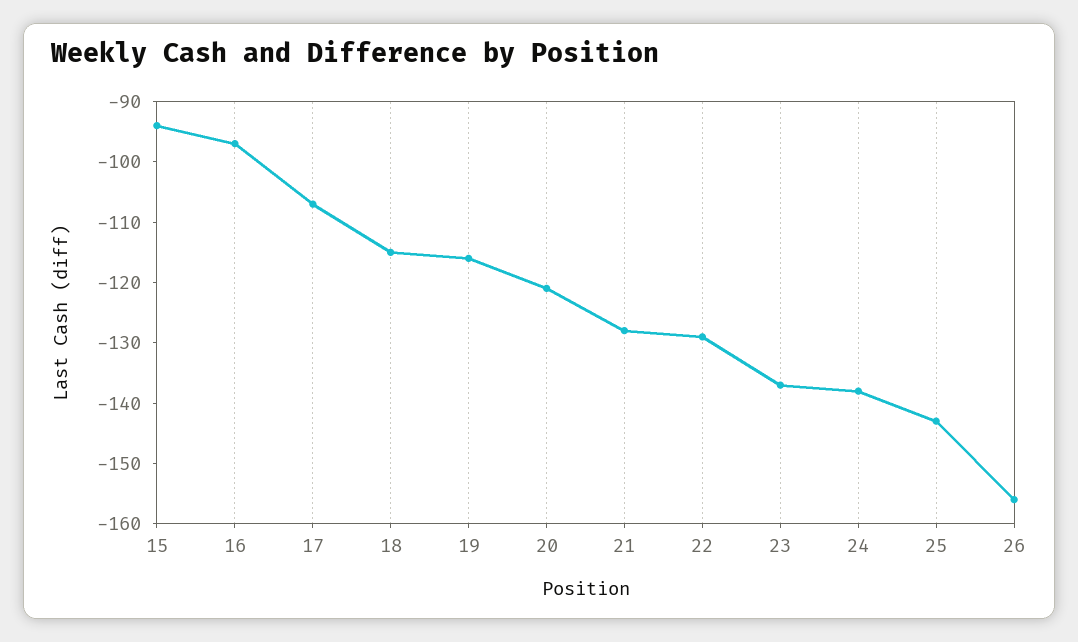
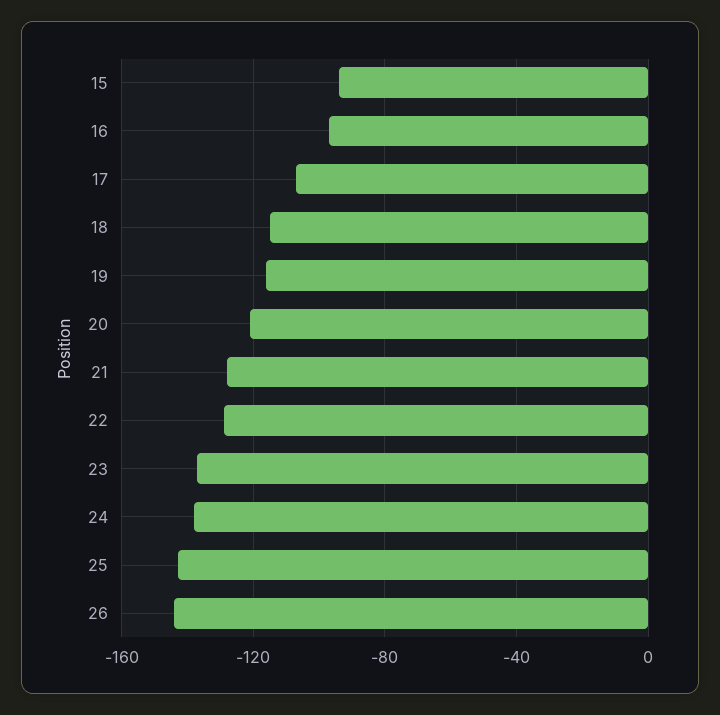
  {
    "15": -95,
    "16": -95,
    "17": -105,
    "18": -115,
    "19": -115,
    "20": -120,
    "21": -130,
    "22": -130,
    "23": -135,
    "24": -140,
    "25": -145,
-   "26": -155
+   "26": -145
  }

